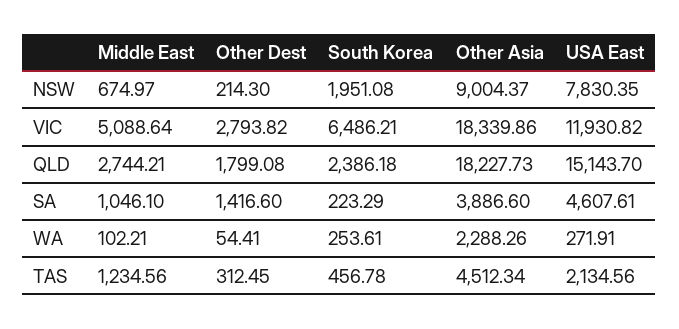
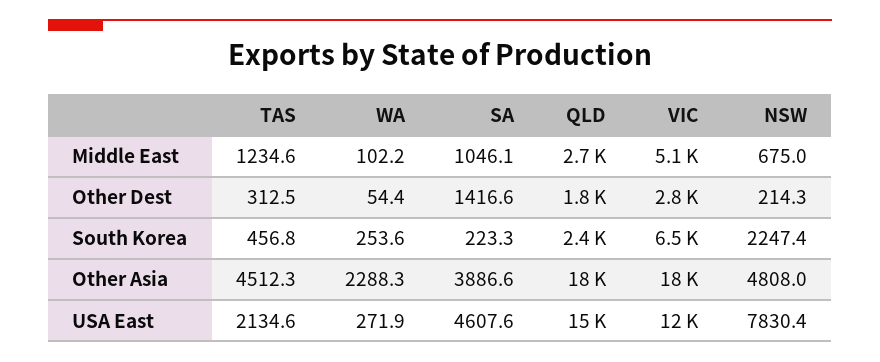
  {
    "Middle East": {
      "NSW": 674.97,
      "VIC": 5088.64,
      "QLD": 2744.21,
      "SA": 1046.1,
      "WA": 102.21,
      "TAS": 1234.56
    },
    "Other Dest": {
      "NSW": 214.3,
      "VIC": 2793.82,
      "QLD": 1799.08,
      "SA": 1416.6,
      "WA": 54.41,
      "TAS": 312.45
    },
    "South Korea": {
-     "NSW": 1951.08,
+     "NSW": 2247.4,
      "VIC": 6486.21,
      "QLD": 2386.18,
      "SA": 223.29,
      "WA": 253.61,
      "TAS": 456.78
    },
    "Other Asia": {
-     "NSW": 9004.37,
+     "NSW": 4808,
      "VIC": 18339.86,
      "QLD": 18227.73,
      "SA": 3886.6,
      "WA": 2288.26,
      "TAS": 4512.34
    },
    "USA East": {
      "NSW": 7830.35,
      "VIC": 11930.82,
      "QLD": 15143.7,
      "SA": 4607.61,
      "WA": 271.91,
      "TAS": 2134.56
    }
  }

